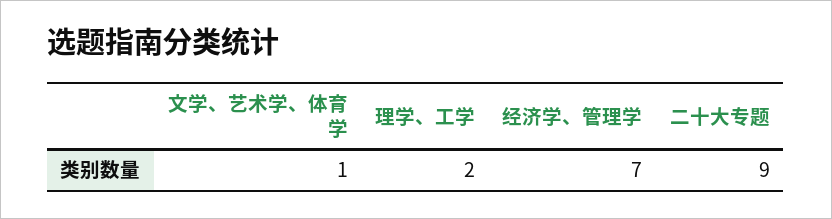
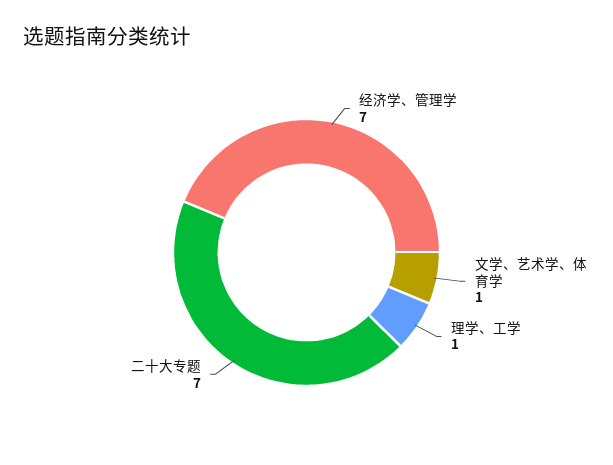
  {
    "文学、艺术学、体育学": 1,
-   "理学、工学": 2,
+   "理学、工学": 1,
    "经济学、管理学": 7,
-   "二十大专题": 9
+   "二十大专题": 7
  }

